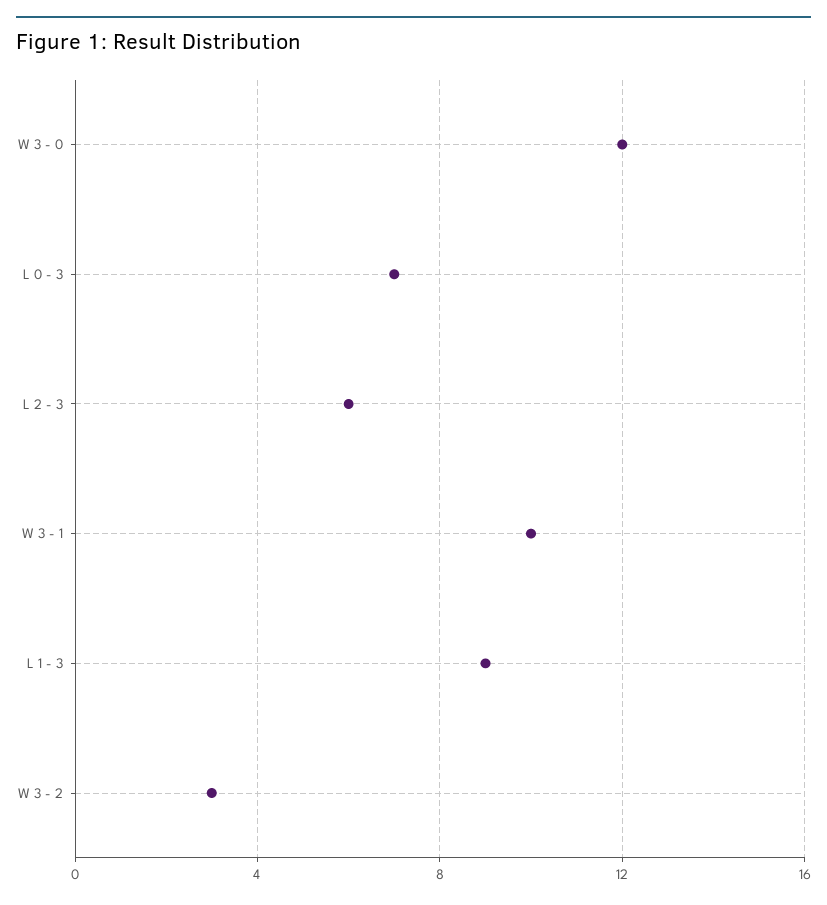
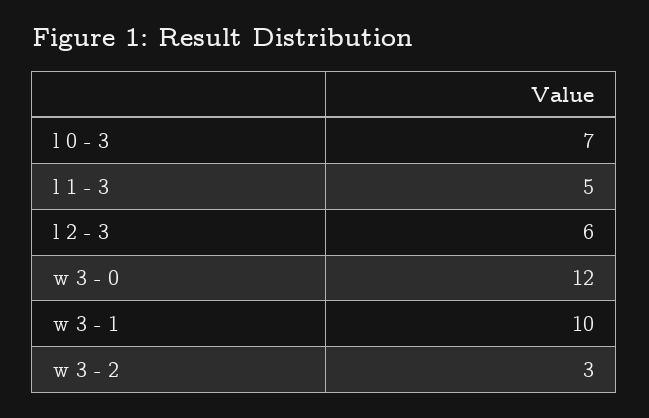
  {
    "W 3 - 0": 12,
    "L 0 - 3": 7,
    "L 2 - 3": 6,
    "W 3 - 1": 10,
-   "L 1 - 3": 9,
+   "L 1 - 3": 5,
    "W 3 - 2": 3
  }

